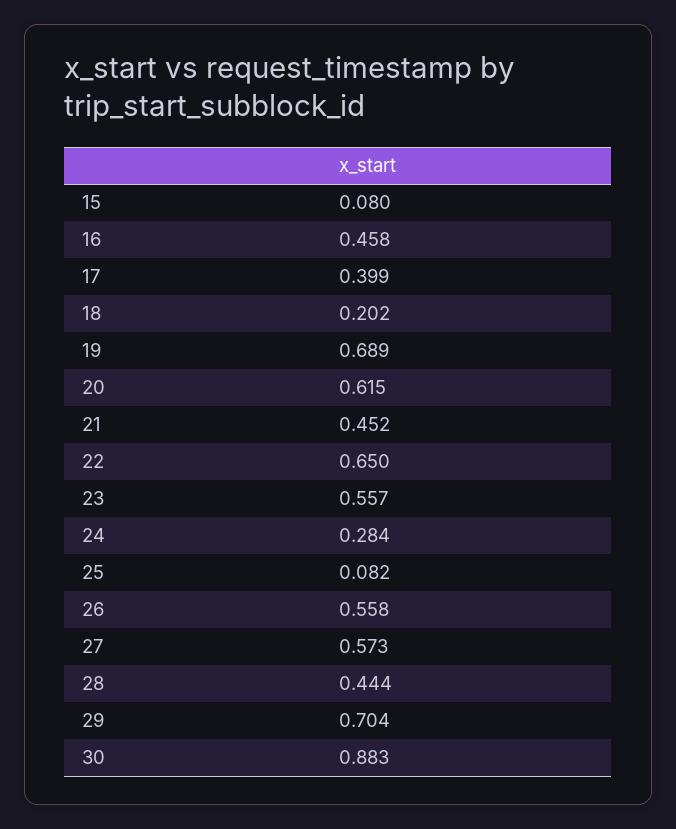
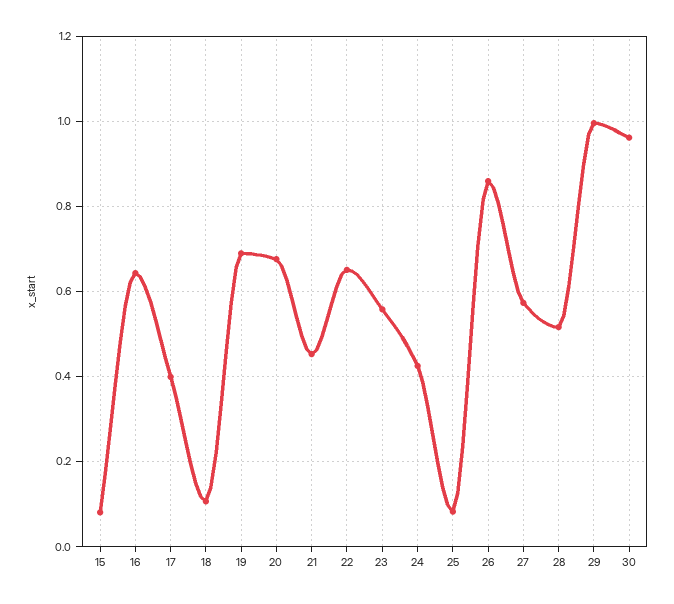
  {
    "15": 0.08,
-   "16": 0.458,
+   "16": 0.64,
    "17": 0.399,
-   "18": 0.202,
+   "18": 0.1,
    "19": 0.689,
-   "20": 0.615,
+   "20": 0.68,
    "21": 0.452,
    "22": 0.65,
    "23": 0.557,
-   "24": 0.284,
+   "24": 0.42,
    "25": 0.082,
-   "26": 0.558,
+   "26": 0.86,
    "27": 0.573,
-   "28": 0.444,
+   "28": 0.52,
-   "29": 0.704,
+   "29": 1,
-   "30": 0.883
+   "30": 0.96
  }

